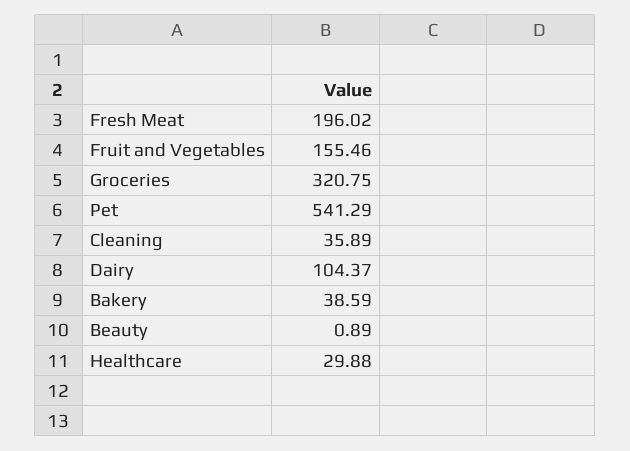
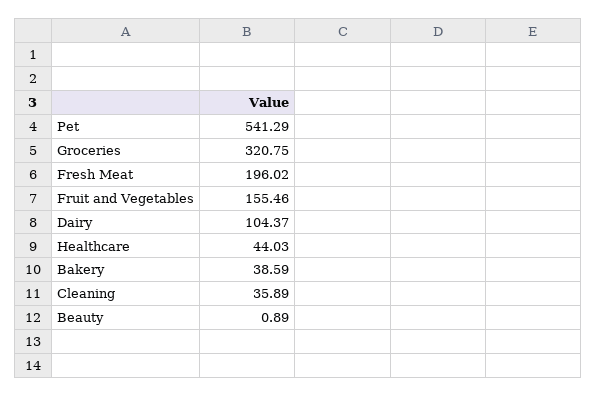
  {
    "Fresh Meat": 196.02,
    "Fruit and Vegetables": 155.46,
    "Groceries": 320.75,
    "Pet": 541.29,
    "Cleaning": 35.89,
    "Dairy": 104.37,
    "Bakery": 38.59,
    "Beauty": 0.89,
-   "Healthcare": 29.88
+   "Healthcare": 44.03
  }

